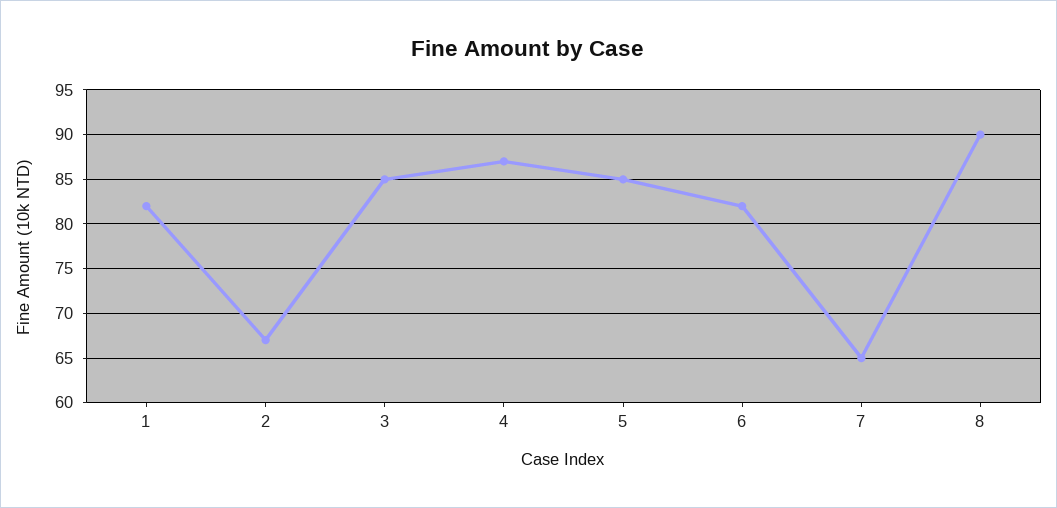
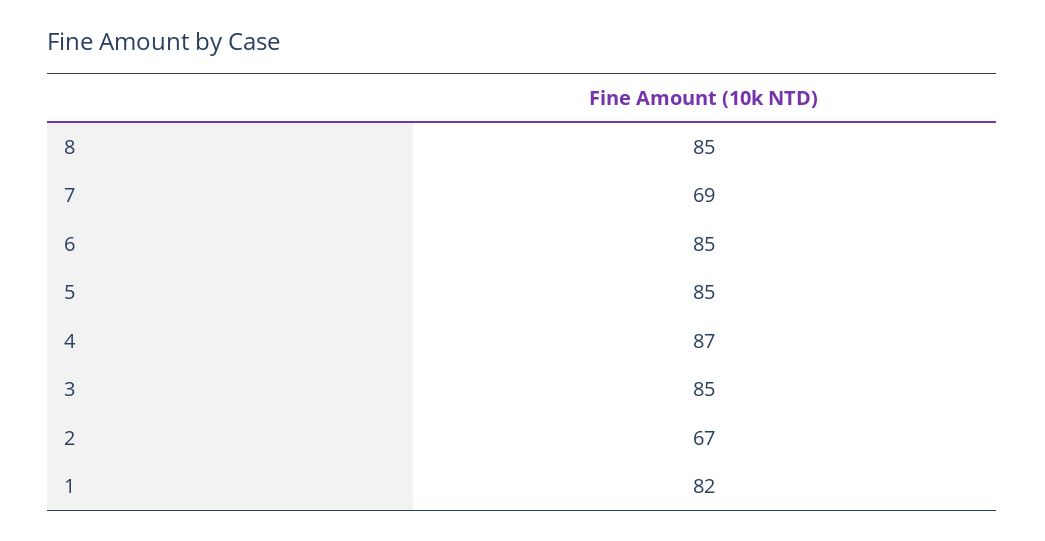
  {
    "1": 82,
    "2": 67,
    "3": 85,
    "4": 87,
    "5": 85,
-   "6": 82,
+   "6": 85,
-   "7": 65,
+   "7": 69,
-   "8": 90
+   "8": 85
  }

